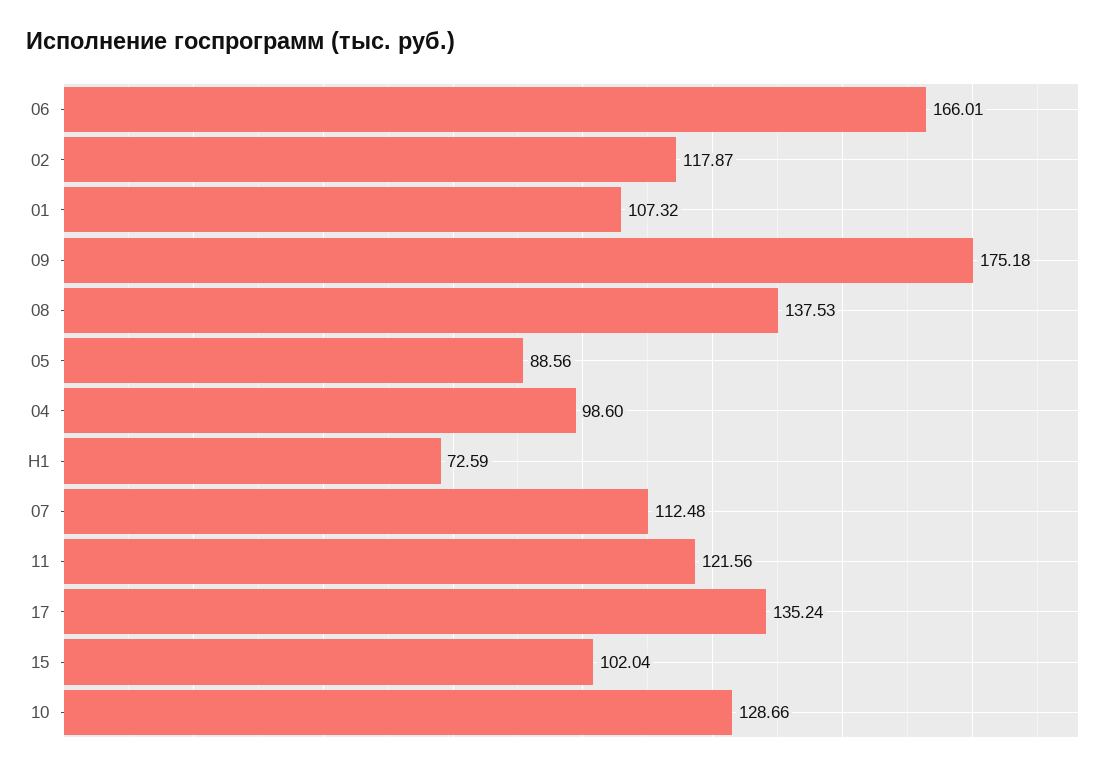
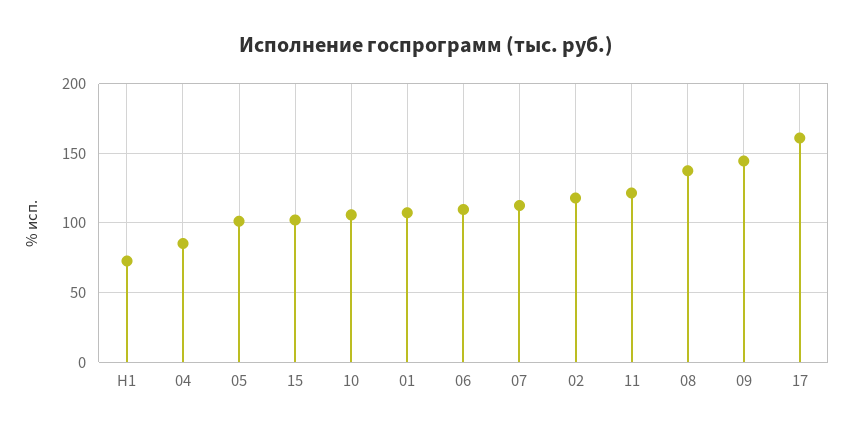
  {
-   "06": 166.01,
+   "06": 110,
    "02": 117.87,
    "01": 107.32,
-   "09": 175.18,
+   "09": 145,
    "08": 137.53,
-   "05": 88.56,
+   "05": 100,
-   "04": 98.6,
+   "04": 85,
    "H1": 72.59,
    "07": 112.48,
    "11": 121.56,
-   "17": 135.24,
+   "17": 160,
    "15": 102.04,
-   "10": 128.66
+   "10": 105
  }

